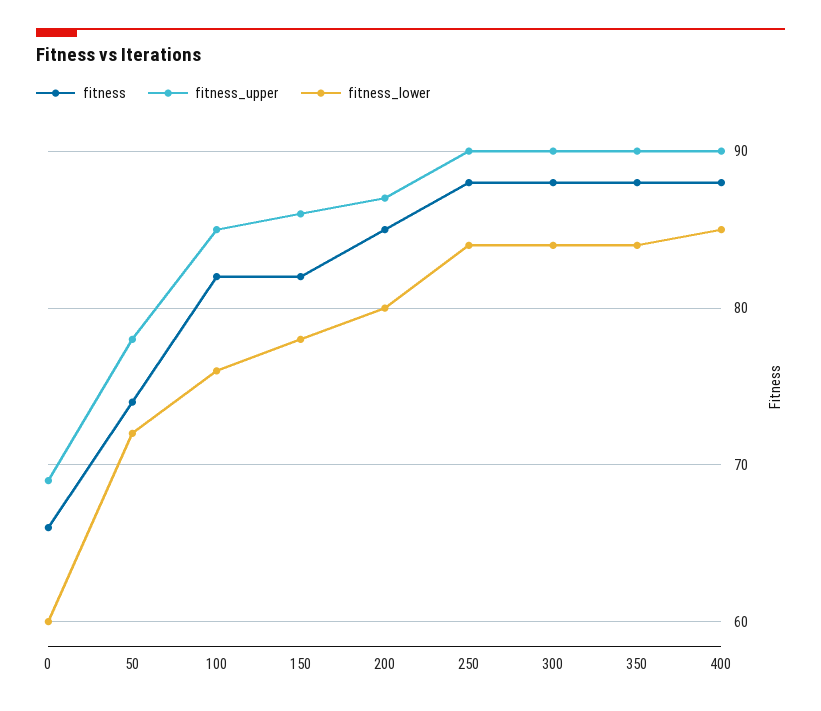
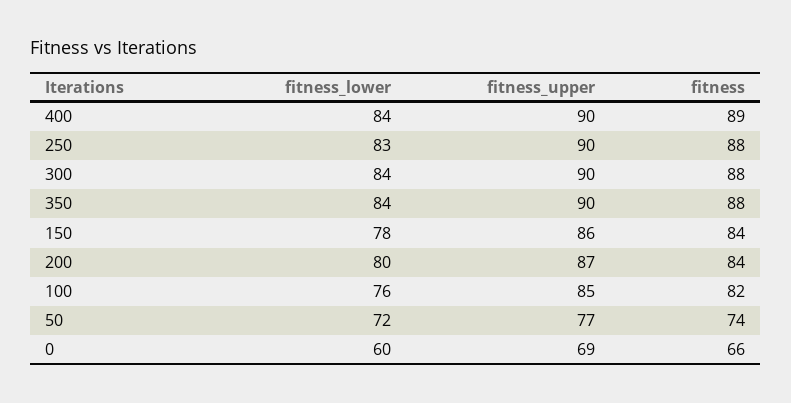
  {
    "fitness": {
      "0": 66,
      "50": 74,
      "100": 82,
-     "150": 82,
+     "150": 84,
-     "200": 85,
+     "200": 84,
      "250": 88,
      "300": 88,
      "350": 88,
-     "400": 88
+     "400": 89
    },
    "fitness_upper": {
      "0": 69,
-     "50": 78,
+     "50": 77,
      "100": 85,
      "150": 86,
      "200": 87,
      "250": 90,
      "300": 90,
      "350": 90,
      "400": 90
    },
    "fitness_lower": {
      "0": 60,
      "50": 72,
      "100": 76,
      "150": 78,
      "200": 80,
-     "250": 84,
+     "250": 83,
      "300": 84,
      "350": 84,
-     "400": 85
+     "400": 84
    }
  }

